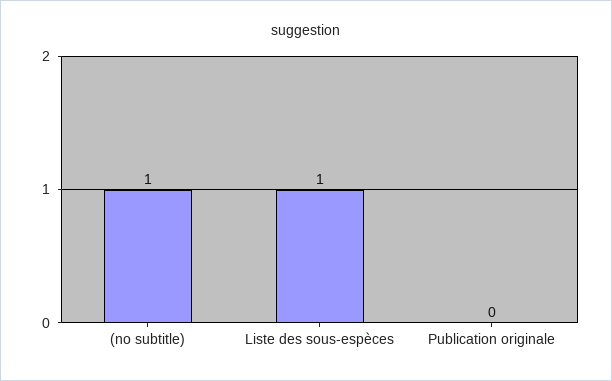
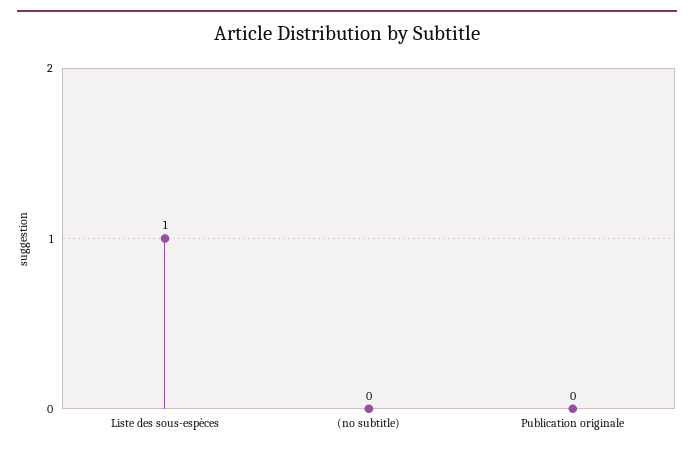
  {
-   "(no subtitle)": 1,
+   "(no subtitle)": 0,
    "Liste des sous-espèces": 1,
    "Publication originale": 0
  }

